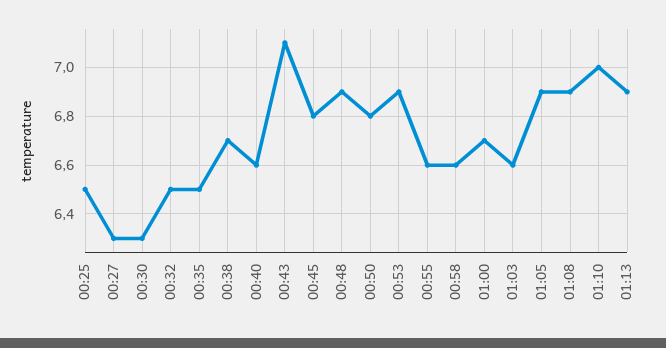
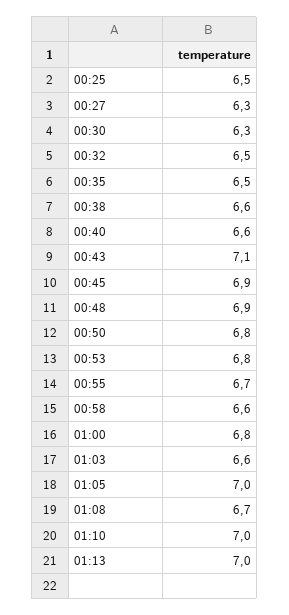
  {
    "00:25": 6.5,
    "00:27": 6.3,
    "00:30": 6.3,
    "00:32": 6.5,
    "00:35": 6.5,
-   "00:38": 6.7,
+   "00:38": 6.6,
    "00:40": 6.6,
    "00:43": 7.1,
-   "00:45": 6.8,
+   "00:45": 6.9,
    "00:48": 6.9,
    "00:50": 6.8,
-   "00:53": 6.9,
+   "00:53": 6.8,
-   "00:55": 6.6,
+   "00:55": 6.7,
    "00:58": 6.6,
-   "01:00": 6.7,
+   "01:00": 6.8,
    "01:03": 6.6,
-   "01:05": 6.9,
+   "01:05": 7,
-   "01:08": 6.9,
+   "01:08": 6.7,
    "01:10": 7,
-   "01:13": 6.9
+   "01:13": 7
  }

